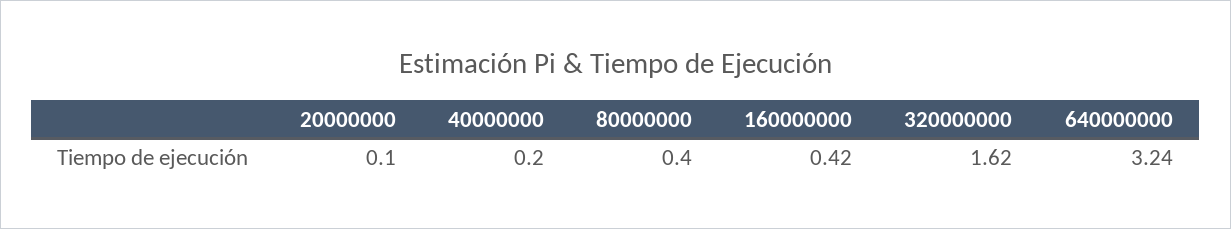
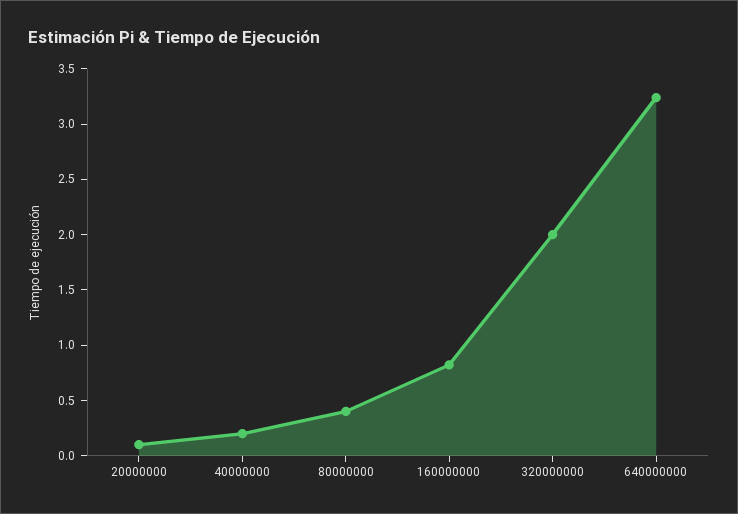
  {
    "20000000": 0.1,
    "40000000": 0.2,
    "80000000": 0.4,
-   "160000000": 0.42,
+   "160000000": 0.8,
-   "320000000": 1.62,
+   "320000000": 2,
    "640000000": 3.24
  }

